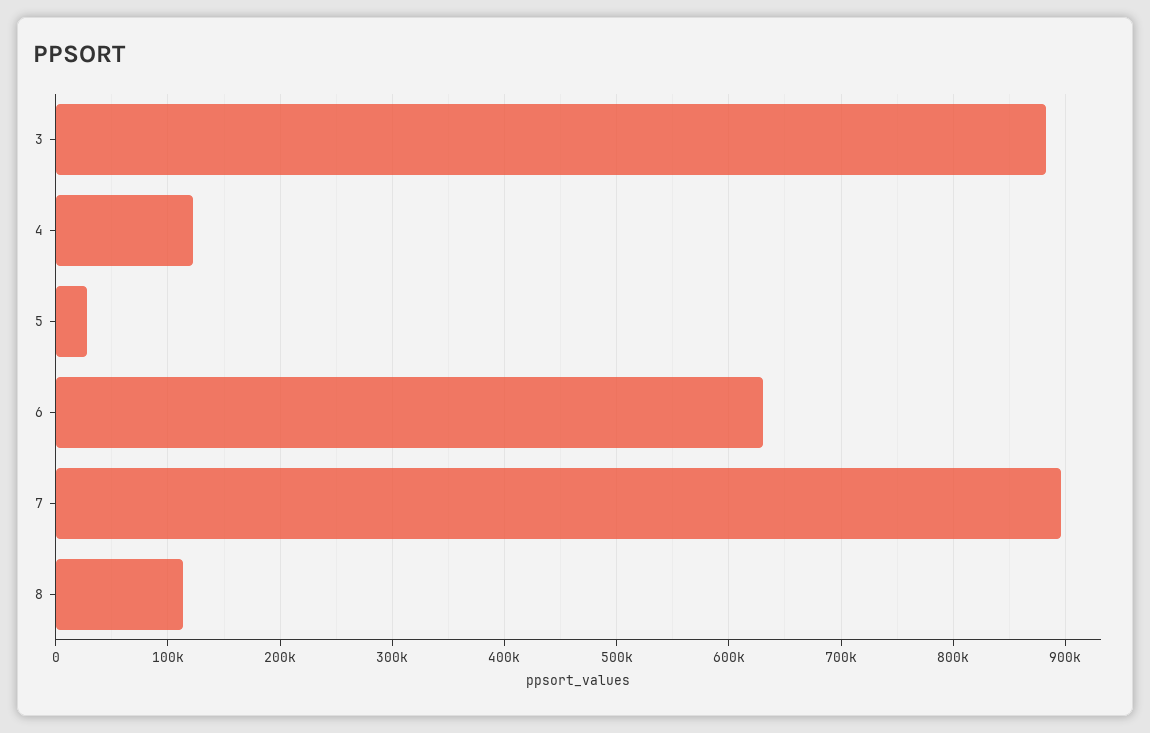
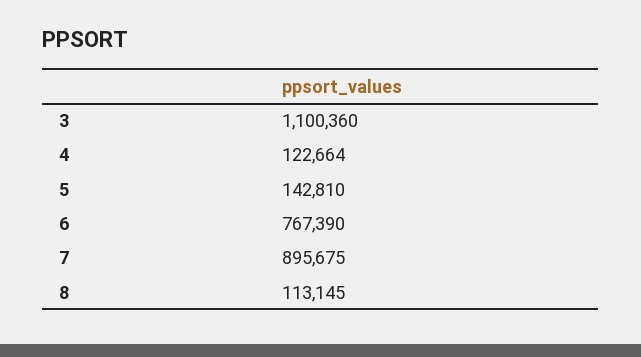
  {
-   "3": 880000,
+   "3": 1100360,
    "4": 122664,
-   "5": 30000,
+   "5": 142810,
-   "6": 630000,
+   "6": 767390,
    "7": 895675,
    "8": 113145
  }

